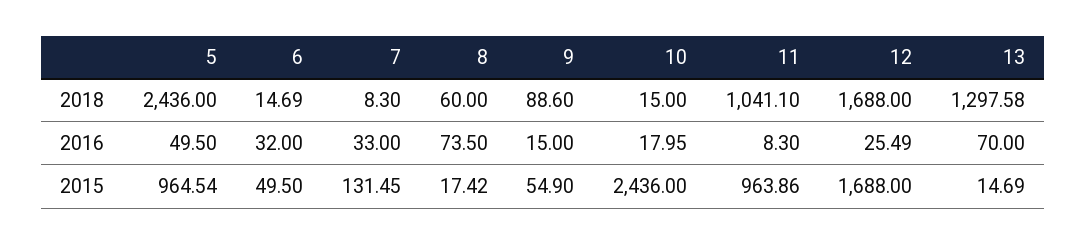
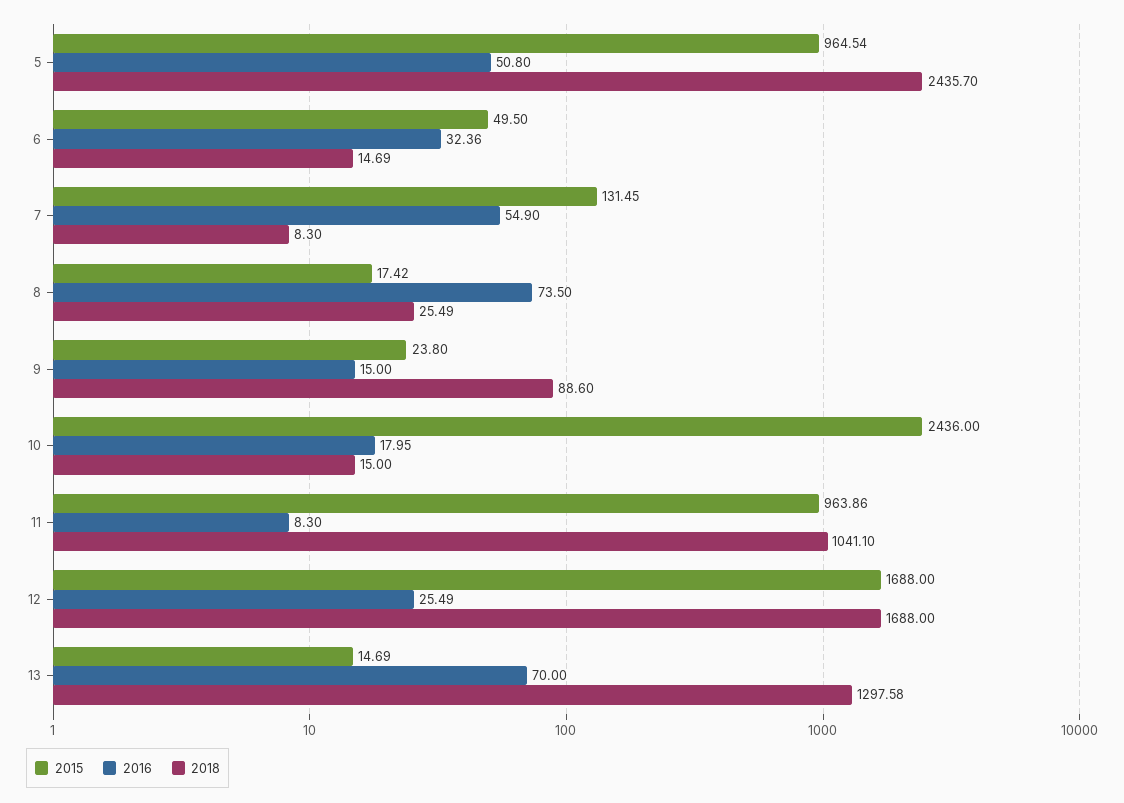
  {
    "2018": {
-     "5": 2436,
+     "5": 2435.7,
      "6": 14.69,
      "7": 8.3,
-     "8": 60,
+     "8": 25.49,
      "9": 88.6,
      "10": 15,
      "11": 1041.1,
      "12": 1688,
      "13": 1297.58
    },
    "2016": {
-     "5": 49.5,
+     "5": 50.8,
-     "6": 32,
+     "6": 32.36,
-     "7": 33,
+     "7": 54.9,
      "8": 73.5,
      "9": 15,
      "10": 17.95,
      "11": 8.3,
      "12": 25.49,
      "13": 70
    },
    "2015": {
      "5": 964.54,
      "6": 49.5,
      "7": 131.45,
      "8": 17.42,
-     "9": 54.9,
+     "9": 23.8,
      "10": 2436,
      "11": 963.86,
      "12": 1688,
      "13": 14.69
    }
  }

